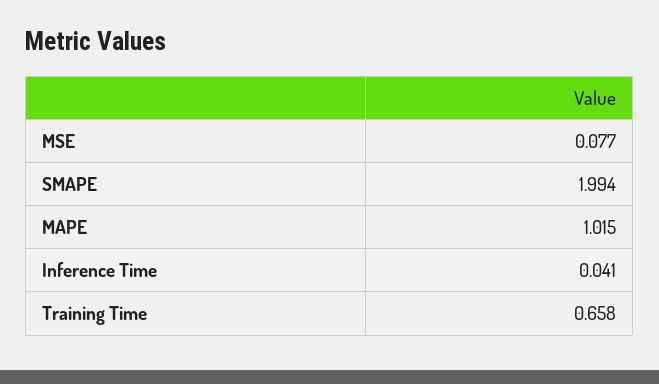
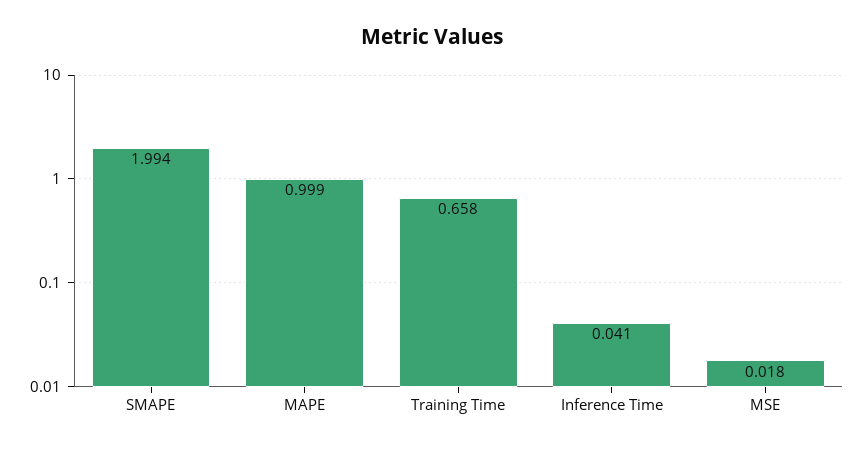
  {
-   "MSE": 0.077,
+   "MSE": 0.018,
    "SMAPE": 1.994,
-   "MAPE": 1.015,
+   "MAPE": 0.999,
    "Inference Time": 0.041,
    "Training Time": 0.658
  }

